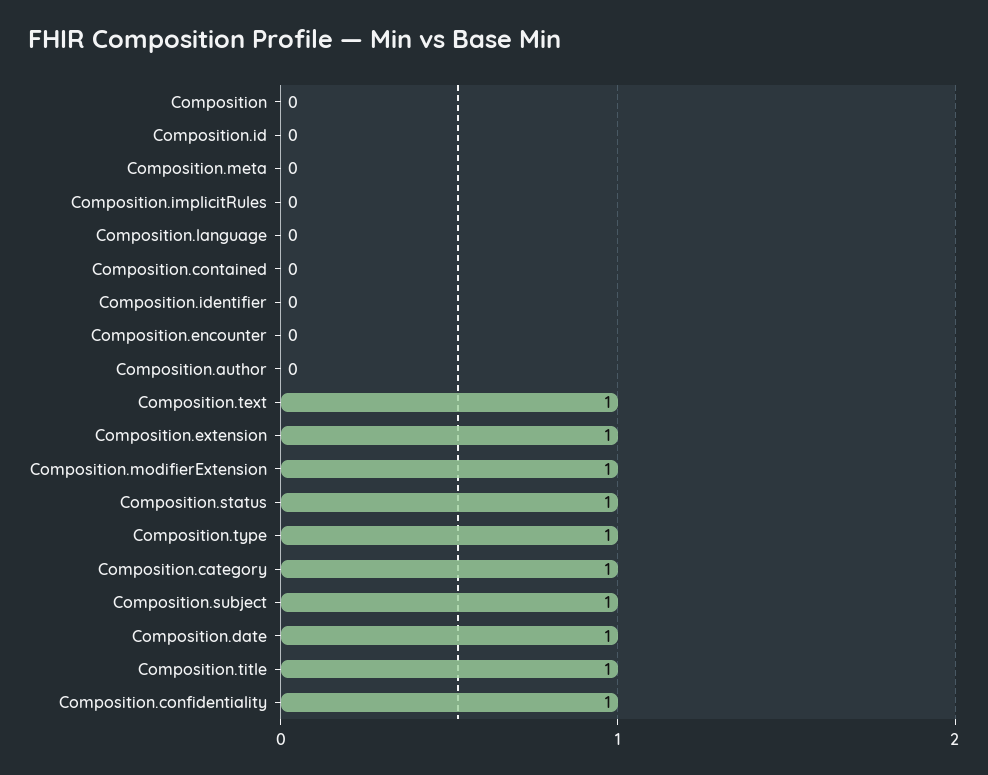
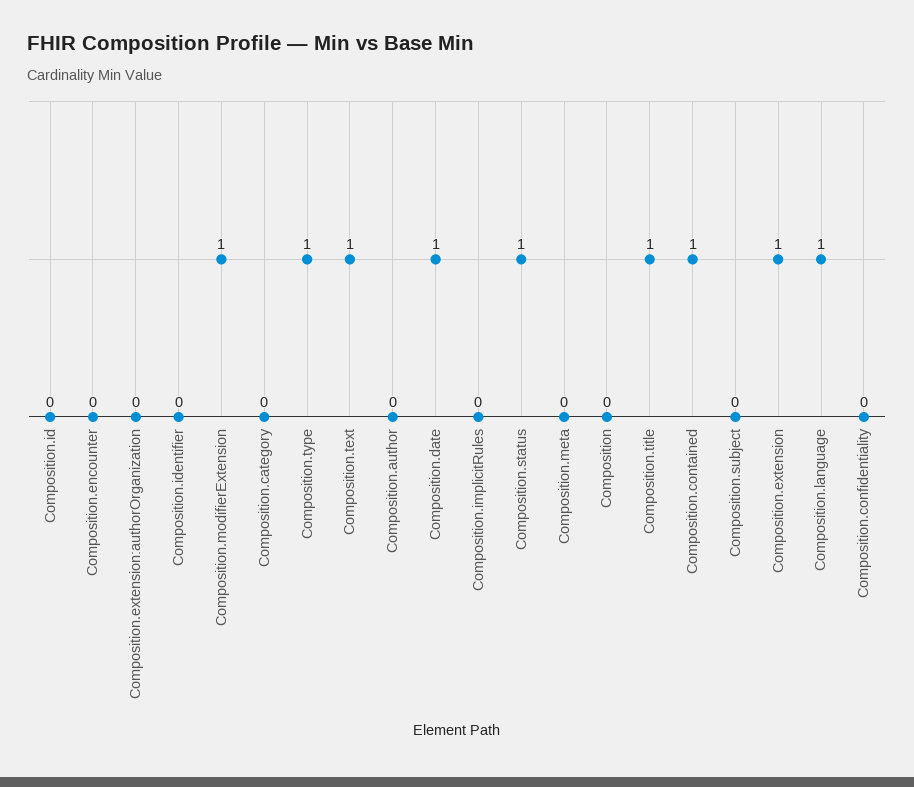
  {
    "Composition": 0,
    "Composition.id": 0,
    "Composition.meta": 0,
    "Composition.implicitRules": 0,
-   "Composition.language": 0,
+   "Composition.language": 1,
-   "Composition.contained": 0,
+   "Composition.contained": 1,
    "Composition.identifier": 0,
    "Composition.encounter": 0,
    "Composition.author": 0,
    "Composition.text": 1,
    "Composition.extension": 1,
    "Composition.modifierExtension": 1,
    "Composition.status": 1,
    "Composition.type": 1,
-   "Composition.category": 1,
+   "Composition.category": 0,
-   "Composition.subject": 1,
+   "Composition.subject": 0,
    "Composition.date": 1,
    "Composition.title": 1,
-   "Composition.confidentiality": 1
+   "Composition.confidentiality": 0,
+   "Composition.extension:authorOrganization": 0
  }

